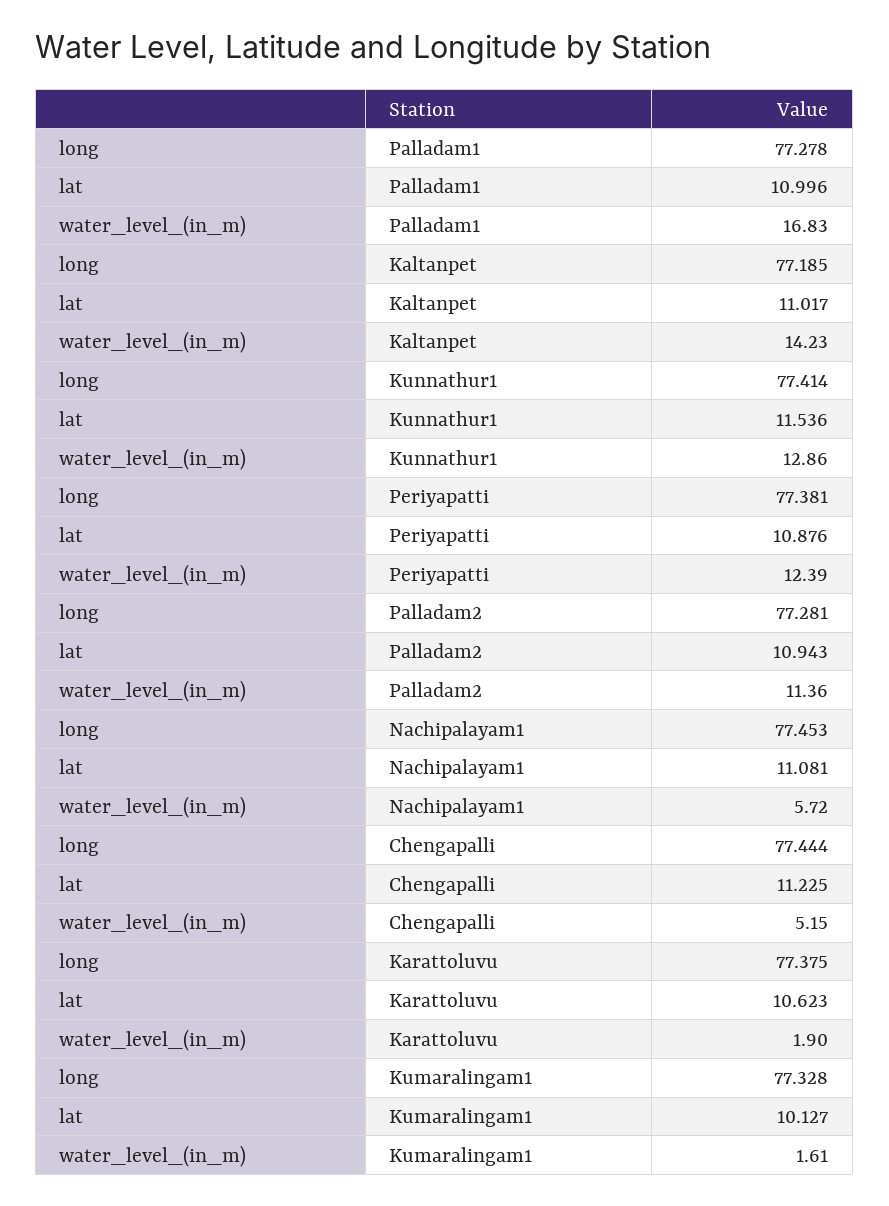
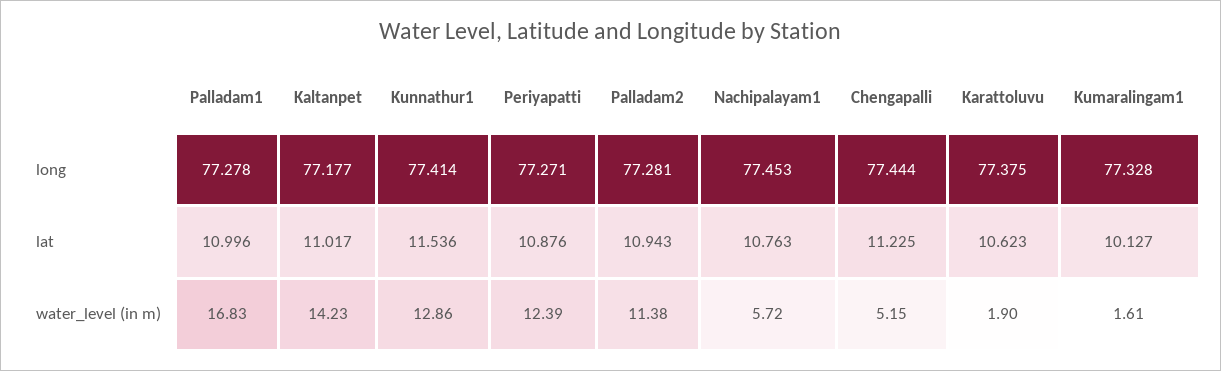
  {
    "long": {
      "Palladam1": 77.278,
-     "Kaltanpet": 77.185,
+     "Kaltanpet": 77.177,
      "Kunnathur1": 77.414,
-     "Periyapatti": 77.381,
+     "Periyapatti": 77.271,
      "Palladam2": 77.281,
      "Nachipalayam1": 77.453,
      "Chengapalli": 77.444,
      "Karattoluvu": 77.375,
      "Kumaralingam1": 77.328
    },
    "lat": {
      "Palladam1": 10.996,
      "Kaltanpet": 11.017,
      "Kunnathur1": 11.536,
      "Periyapatti": 10.876,
      "Palladam2": 10.943,
-     "Nachipalayam1": 11.081,
+     "Nachipalayam1": 10.763,
      "Chengapalli": 11.225,
      "Karattoluvu": 10.623,
      "Kumaralingam1": 10.127
    },
    "water_level_(in_m)": {
      "Palladam1": 16.83,
      "Kaltanpet": 14.23,
      "Kunnathur1": 12.86,
      "Periyapatti": 12.39,
-     "Palladam2": 11.36,
+     "Palladam2": 11.38,
      "Nachipalayam1": 5.72,
      "Chengapalli": 5.15,
      "Karattoluvu": 1.9,
      "Kumaralingam1": 1.61
    }
  }

